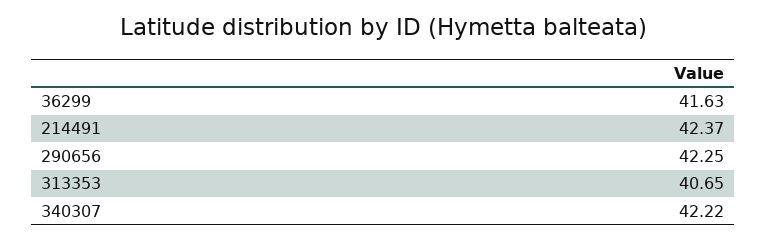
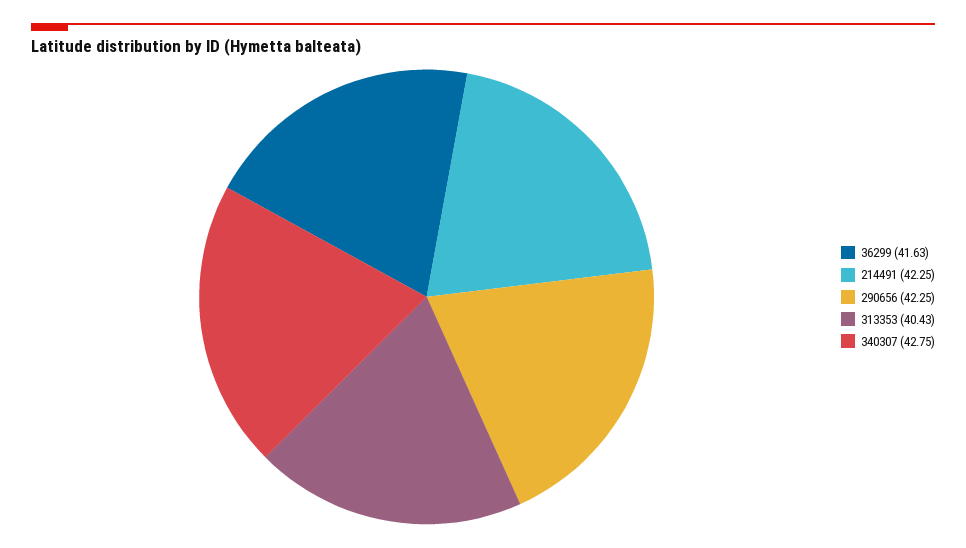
  {
    "36299": 41.63,
-   "214491": 42.37,
+   "214491": 42.25,
    "290656": 42.25,
-   "313353": 40.65,
+   "313353": 40.43,
-   "340307": 42.22
+   "340307": 42.75
  }

